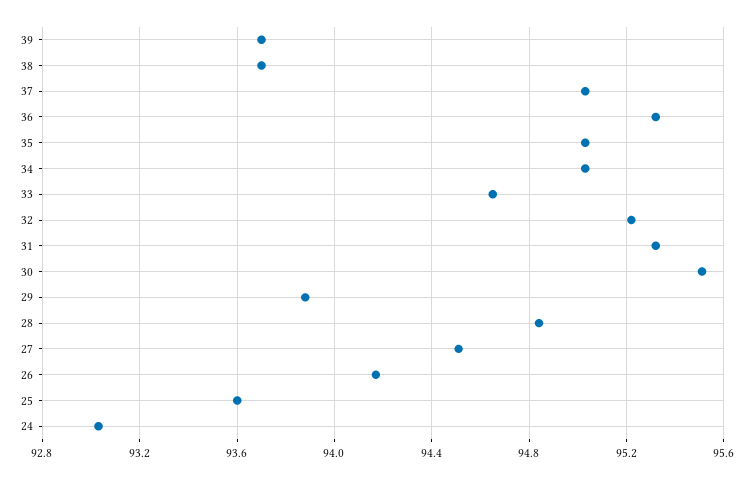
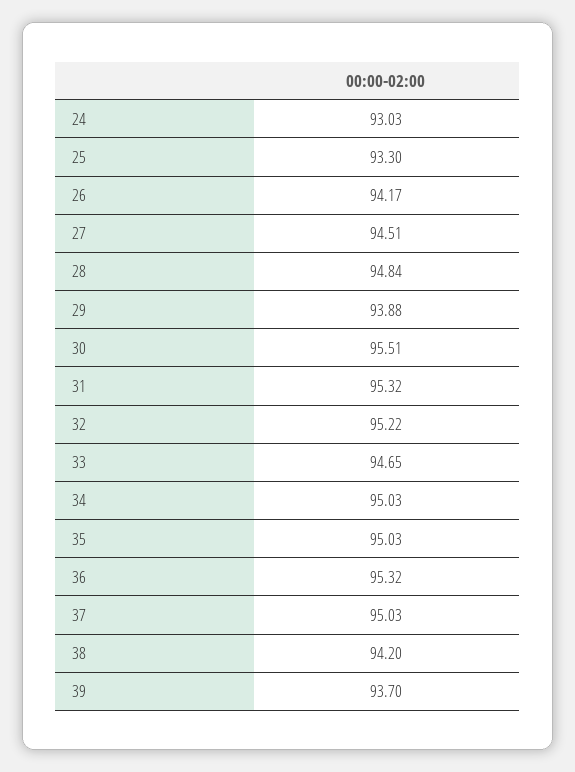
  {
    "39": 93.7,
-   "38": 93.7,
+   "38": 94.2,
    "37": 95.03,
    "36": 95.32,
    "35": 95.03,
    "34": 95.03,
    "33": 94.65,
    "32": 95.22,
    "31": 95.32,
    "30": 95.51,
    "29": 93.88,
    "28": 94.84,
    "27": 94.51,
    "26": 94.17,
-   "25": 93.6,
+   "25": 93.3,
    "24": 93.03
  }

